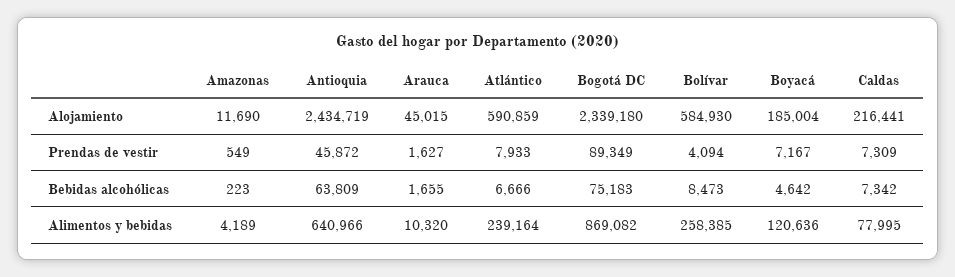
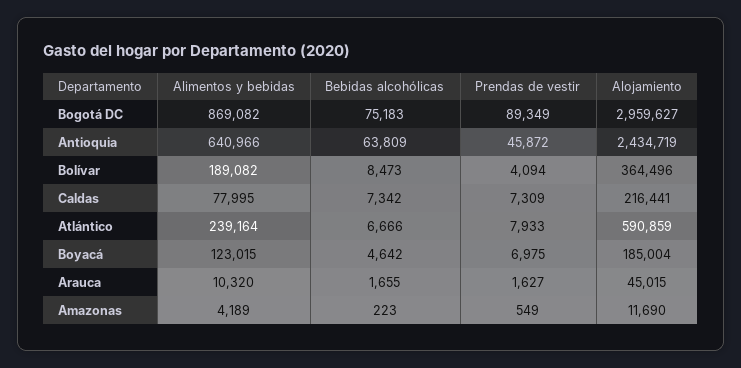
  {
    "Amazonas": {
      "Alojamiento": 11690,
      "Prendas de vestir": 549,
      "Bebidas alcohólicas": 223,
      "Alimentos y bebidas": 4189
    },
    "Antioquia": {
      "Alojamiento": 2434719,
      "Prendas de vestir": 45872,
      "Bebidas alcohólicas": 63809,
      "Alimentos y bebidas": 640966
    },
    "Arauca": {
      "Alojamiento": 45015,
      "Prendas de vestir": 1627,
      "Bebidas alcohólicas": 1655,
      "Alimentos y bebidas": 10320
    },
    "Atlántico": {
      "Alojamiento": 590859,
      "Prendas de vestir": 7933,
      "Bebidas alcohólicas": 6666,
      "Alimentos y bebidas": 239164
    },
    "Bogotá DC": {
-     "Alojamiento": 2339180,
+     "Alojamiento": 2959627,
      "Prendas de vestir": 89349,
      "Bebidas alcohólicas": 75183,
      "Alimentos y bebidas": 869082
    },
    "Bolívar": {
-     "Alojamiento": 584930,
+     "Alojamiento": 364496,
      "Prendas de vestir": 4094,
      "Bebidas alcohólicas": 8473,
-     "Alimentos y bebidas": 258385
+     "Alimentos y bebidas": 189082
    },
    "Boyacá": {
      "Alojamiento": 185004,
-     "Prendas de vestir": 7167,
+     "Prendas de vestir": 6975,
      "Bebidas alcohólicas": 4642,
-     "Alimentos y bebidas": 120636
+     "Alimentos y bebidas": 123015
    },
    "Caldas": {
      "Alojamiento": 216441,
      "Prendas de vestir": 7309,
      "Bebidas alcohólicas": 7342,
      "Alimentos y bebidas": 77995
    }
  }

